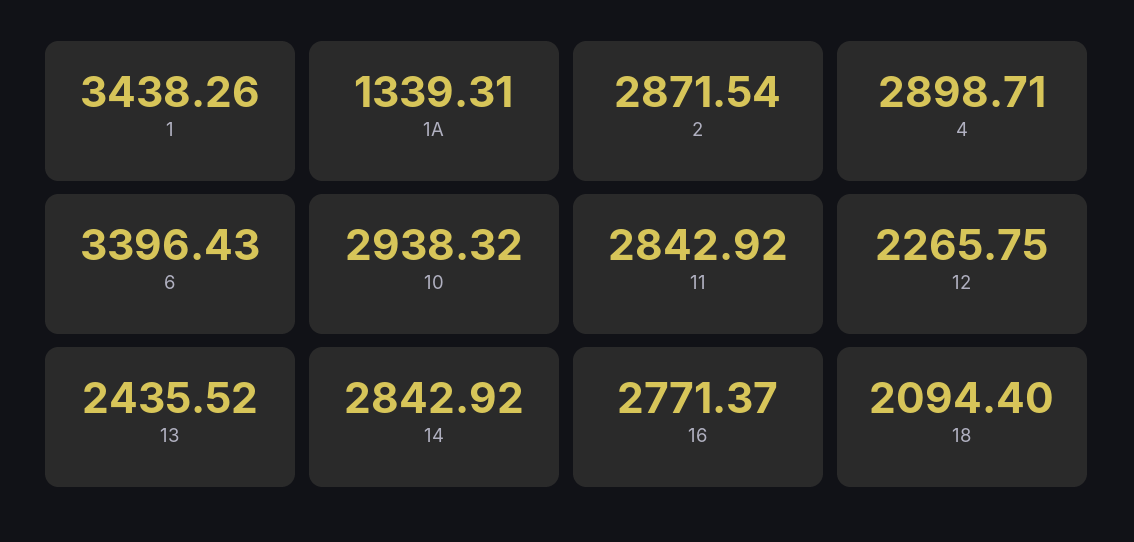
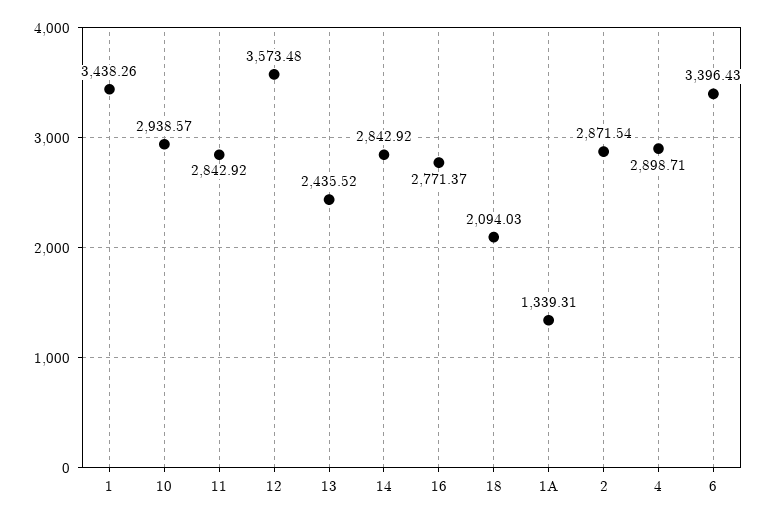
  {
    "1": 3438.26,
    "1А": 1339.31,
    "2": 2871.54,
    "4": 2898.71,
    "6": 3396.43,
-   "10": 2938.32,
+   "10": 2938.57,
    "11": 2842.92,
-   "12": 2265.75,
+   "12": 3573.48,
    "13": 2435.52,
    "14": 2842.92,
    "16": 2771.37,
-   "18": 2094.4
+   "18": 2094.03
  }

